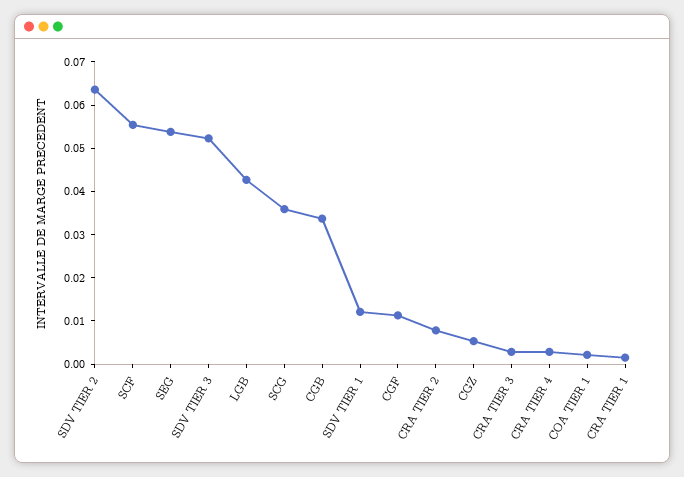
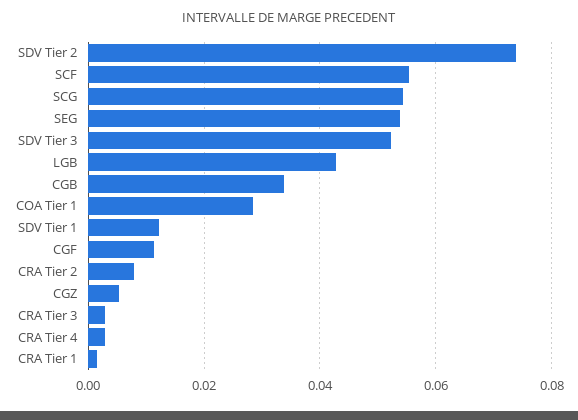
  {
-   "SDV TIER 2": 0.064,
+   "SDV TIER 2": 0.074,
    "SCF": 0.056,
    "SEG": 0.054,
    "SDV TIER 3": 0.052,
    "LGB": 0.042,
-   "SCG": 0.036,
+   "SCG": 0.054,
    "CGB": 0.034,
    "SDV TIER 1": 0.012,
    "CGF": 0.012,
    "CRA TIER 2": 0.008,
    "CGZ": 0.006,
    "CRA TIER 3": 0.002,
    "CRA TIER 4": 0.002,
-   "COA TIER 1": 0.002,
+   "COA TIER 1": 0.028,
    "CRA TIER 1": 0.002
  }

